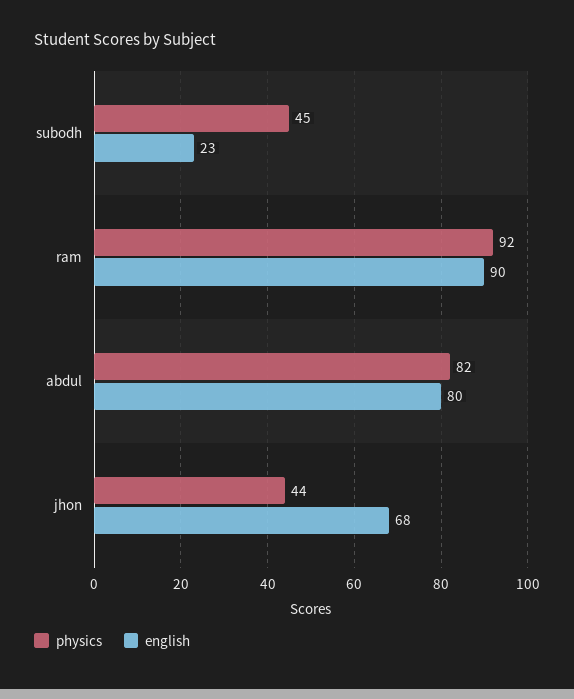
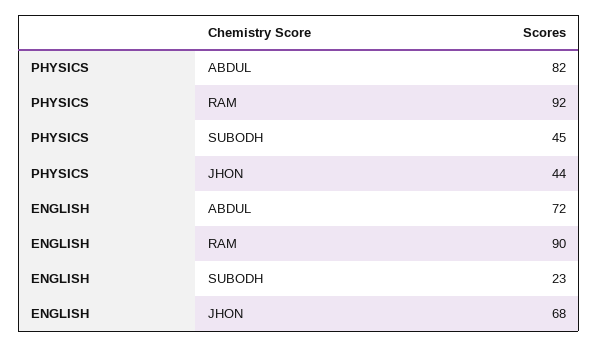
  {
    "physics": {
      "subodh": 45,
      "ram": 92,
      "abdul": 82,
      "jhon": 44
    },
    "english": {
      "subodh": 23,
      "ram": 90,
-     "abdul": 80,
+     "abdul": 72,
      "jhon": 68
    }
  }

